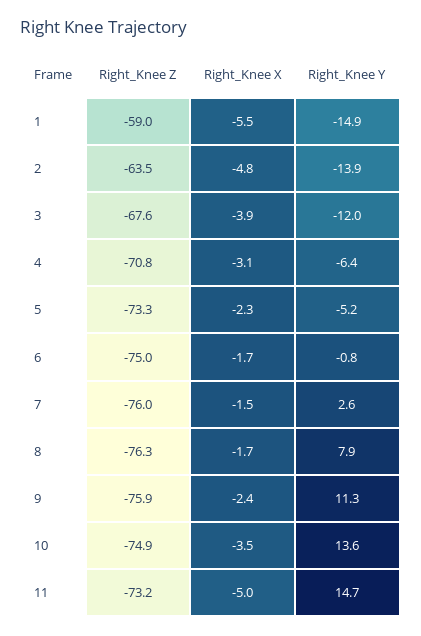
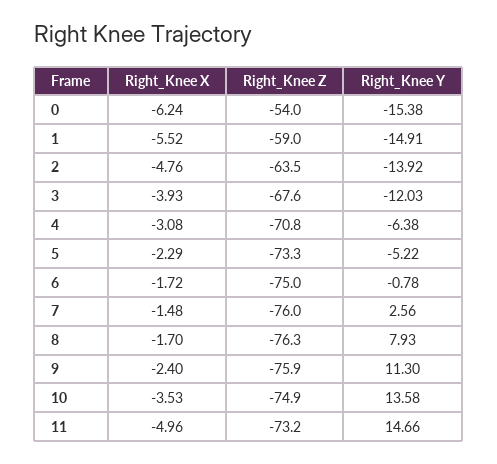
  {
    "Right_Knee Z": {
      "1": -59,
      "2": -63.5,
      "3": -67.6,
      "4": -70.8,
      "5": -73.3,
      "6": -75,
      "7": -76,
      "8": -76.3,
      "9": -75.9,
      "10": -74.9,
-     "11": -73.2
+     "11": -73.2,
+     "0": -54
    },
    "Right_Knee X": {
      "1": -5.52,
      "2": -4.76,
      "3": -3.93,
      "4": -3.08,
      "5": -2.29,
      "6": -1.72,
      "7": -1.48,
      "8": -1.7,
      "9": -2.4,
      "10": -3.53,
-     "11": -4.96
+     "11": -4.96,
+     "0": -6.24
    },
    "Right_Knee Y": {
      "1": -14.91,
      "2": -13.92,
      "3": -12.03,
      "4": -6.38,
      "5": -5.22,
      "6": -0.78,
      "7": 2.56,
      "8": 7.93,
      "9": 11.3,
      "10": 13.58,
-     "11": 14.66
+     "11": 14.66,
+     "0": -15.38
    }
  }

